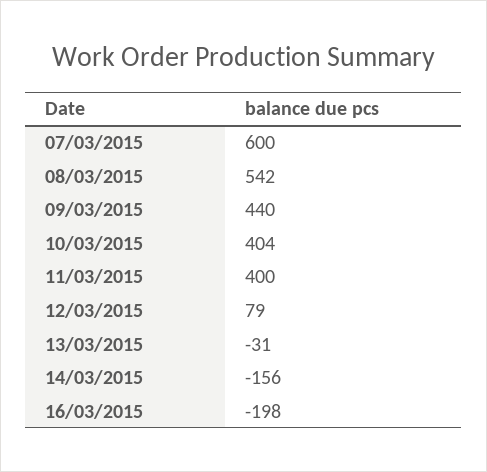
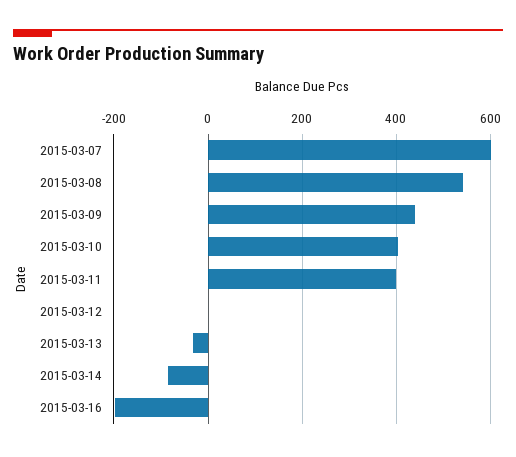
  {
    "07/03/2015": 600,
    "08/03/2015": 542,
    "09/03/2015": 440,
    "10/03/2015": 404,
    "11/03/2015": 400,
-   "12/03/2015": 79,
+   "12/03/2015": 0,
    "13/03/2015": -31,
-   "14/03/2015": -156,
+   "14/03/2015": -80,
    "16/03/2015": -198
  }

